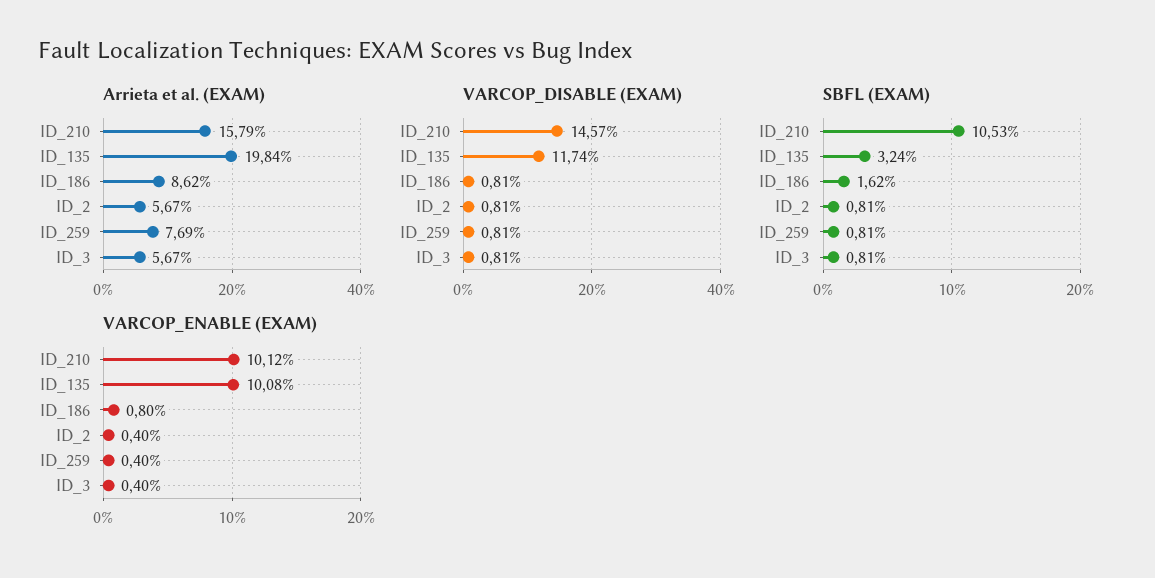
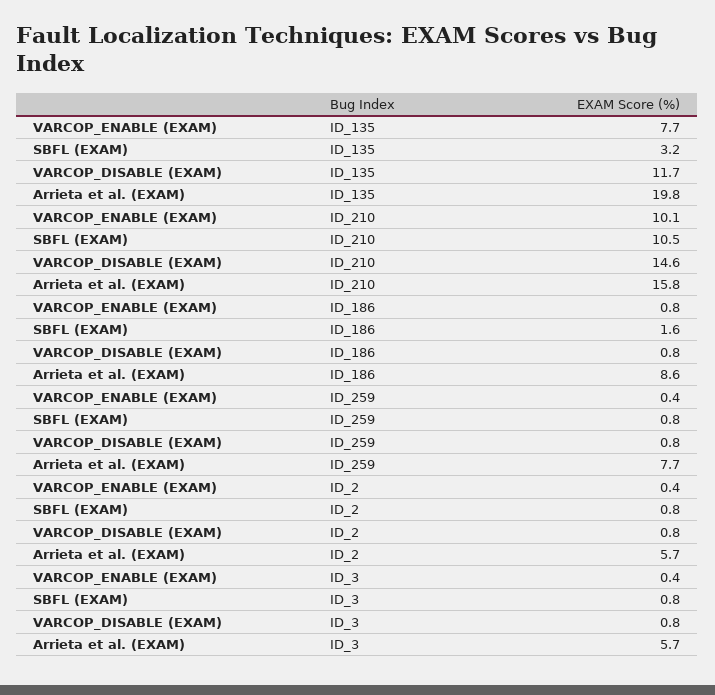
  {
    "Arrieta et al. (EXAM)": {
      "ID_210": 15.79,
      "ID_135": 19.84,
      "ID_186": 8.62,
      "ID_2": 5.67,
      "ID_259": 7.69,
      "ID_3": 5.67
    },
    "VARCOP_DISABLE (EXAM)": {
      "ID_210": 14.57,
      "ID_135": 11.74,
      "ID_186": 0.81,
      "ID_2": 0.81,
      "ID_259": 0.81,
      "ID_3": 0.81
    },
    "SBFL (EXAM)": {
      "ID_210": 10.53,
      "ID_135": 3.24,
      "ID_186": 1.62,
      "ID_2": 0.81,
      "ID_259": 0.81,
      "ID_3": 0.81
    },
    "VARCOP_ENABLE (EXAM)": {
      "ID_210": 10.12,
-     "ID_135": 10.08,
+     "ID_135": 7.7,
      "ID_186": 0.8,
      "ID_2": 0.4,
      "ID_259": 0.4,
      "ID_3": 0.4
    }
  }

